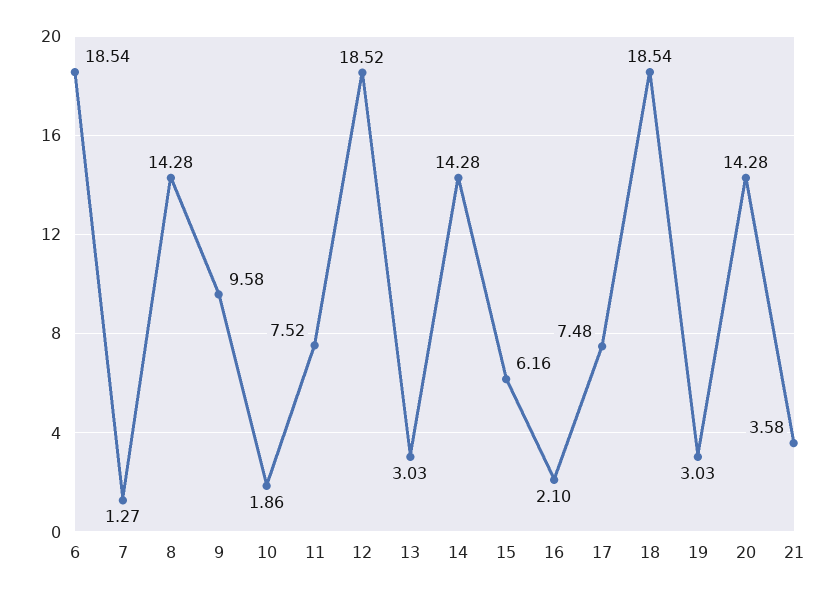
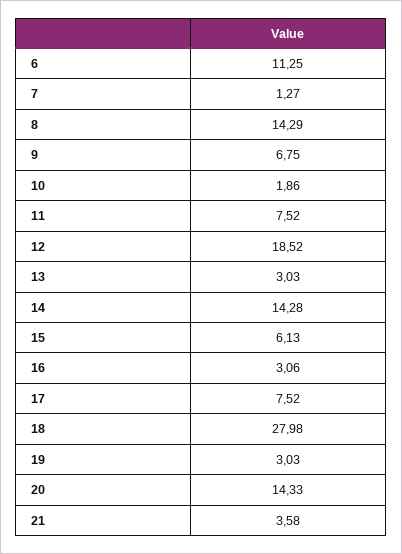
  {
-   "6": 18.54,
+   "6": 11.25,
    "7": 1.27,
-   "8": 14.28,
+   "8": 14.29,
-   "9": 9.58,
+   "9": 6.75,
    "10": 1.86,
    "11": 7.52,
    "12": 18.52,
    "13": 3.03,
    "14": 14.28,
-   "15": 6.16,
+   "15": 6.13,
-   "16": 2.1,
+   "16": 3.06,
-   "17": 7.48,
+   "17": 7.52,
-   "18": 18.54,
+   "18": 27.98,
    "19": 3.03,
-   "20": 14.28,
+   "20": 14.33,
    "21": 3.58
  }

